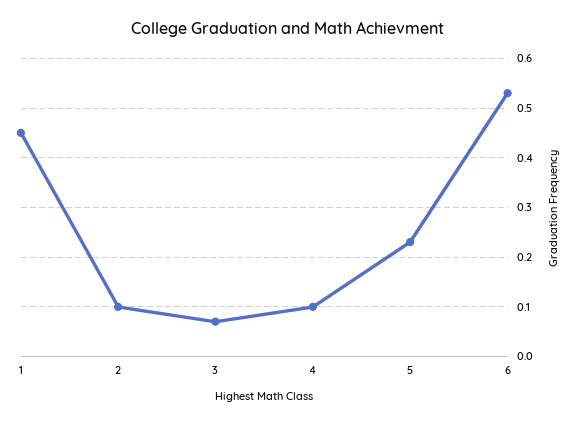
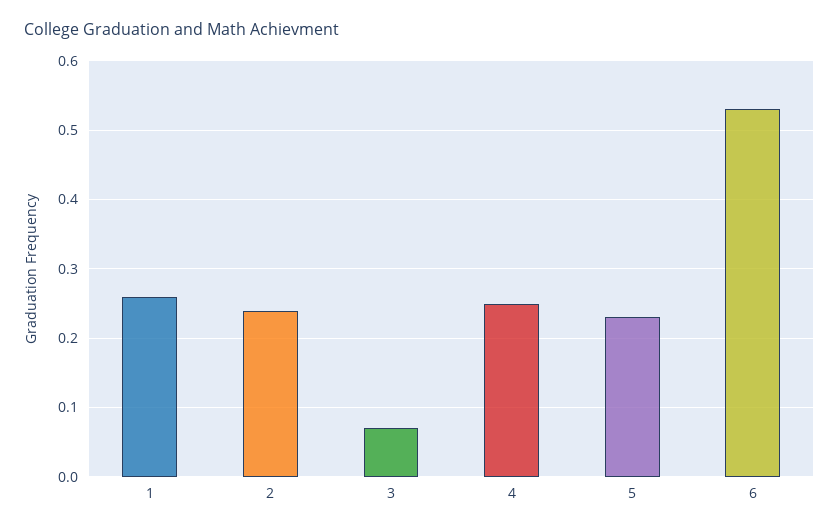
  {
-   "1": 0.45,
+   "1": 0.26,
-   "2": 0.1,
+   "2": 0.24,
    "3": 0.07,
-   "4": 0.1,
+   "4": 0.25,
    "5": 0.23,
    "6": 0.53
  }

